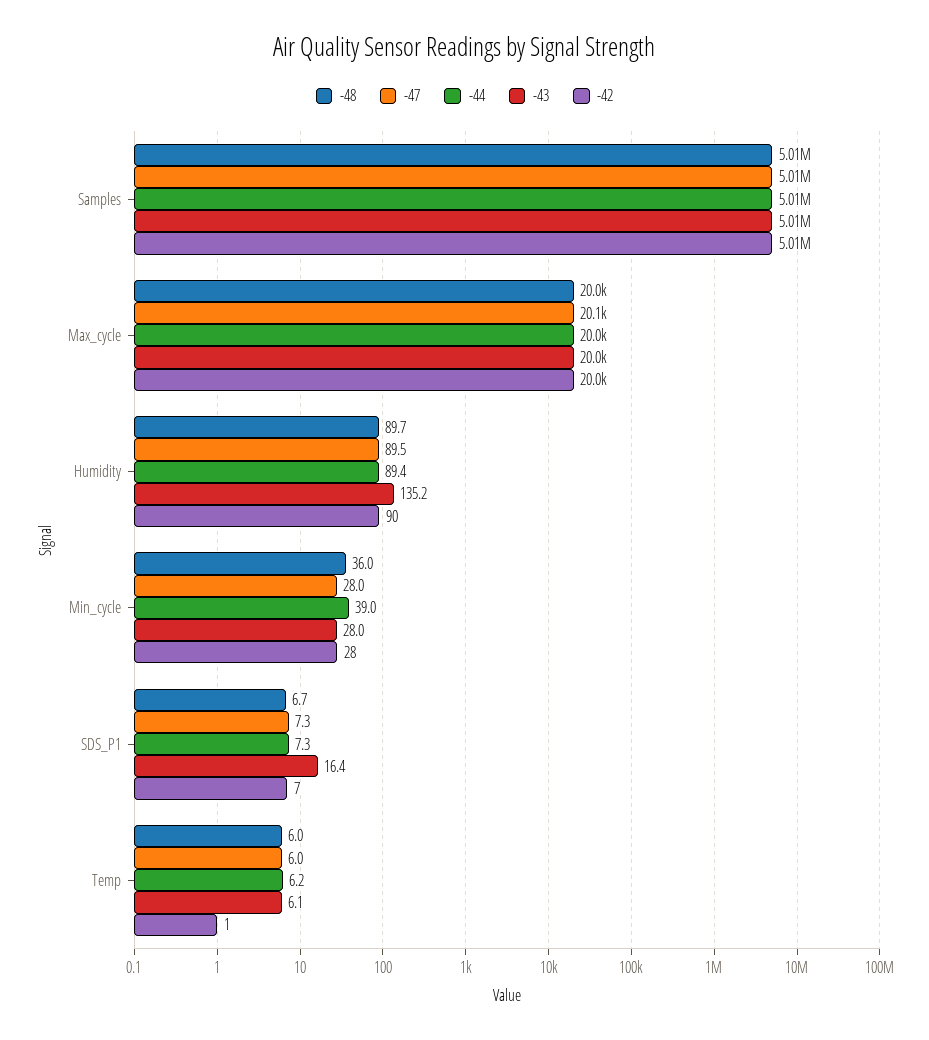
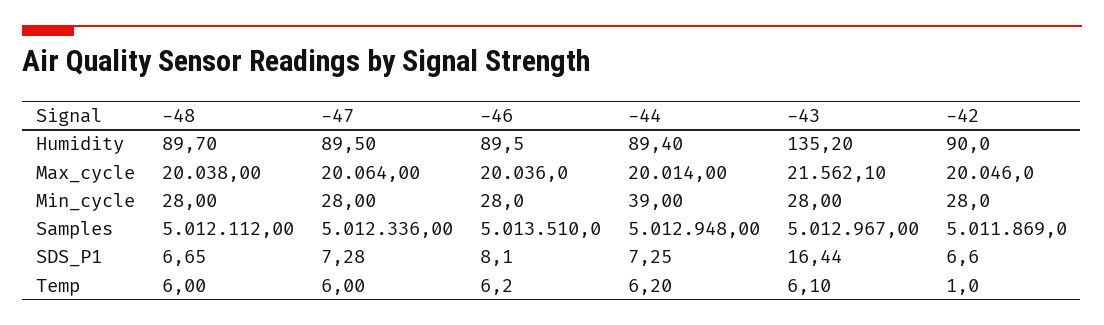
  {
    "-48": {
      "Samples": 5012112,
      "Max_cycle": 20038,
      "Humidity": 89.7,
-     "Min_cycle": 36,
+     "Min_cycle": 28,
      "SDS_P1": 6.65,
      "Temp": 6
    },
    "-47": {
      "Samples": 5012336,
      "Max_cycle": 20064,
      "Humidity": 89.5,
      "Min_cycle": 28,
      "SDS_P1": 7.28,
      "Temp": 6
    },
    "-44": {
      "Samples": 5012948,
      "Max_cycle": 20014,
      "Humidity": 89.4,
      "Min_cycle": 39,
      "SDS_P1": 7.25,
      "Temp": 6.2
    },
    "-43": {
      "Samples": 5012967,
-     "Max_cycle": 20000,
+     "Max_cycle": 21562.1,
      "Humidity": 135.2,
      "Min_cycle": 28,
      "SDS_P1": 16.44,
      "Temp": 6.1
    },
    "-42": {
      "Samples": 5011869,
      "Max_cycle": 20046,
      "Humidity": 90,
      "Min_cycle": 28,
      "SDS_P1": 6.6,
      "Temp": 1
-   }
+   },
+   "-46": {
+     "Humidity": 89.5,
+     "Max_cycle": 20036,
+     "Min_cycle": 28,
+     "Samples": 5013510,
+     "SDS_P1": 8.1,
+     "Temp": 6.2
+   }
  }

